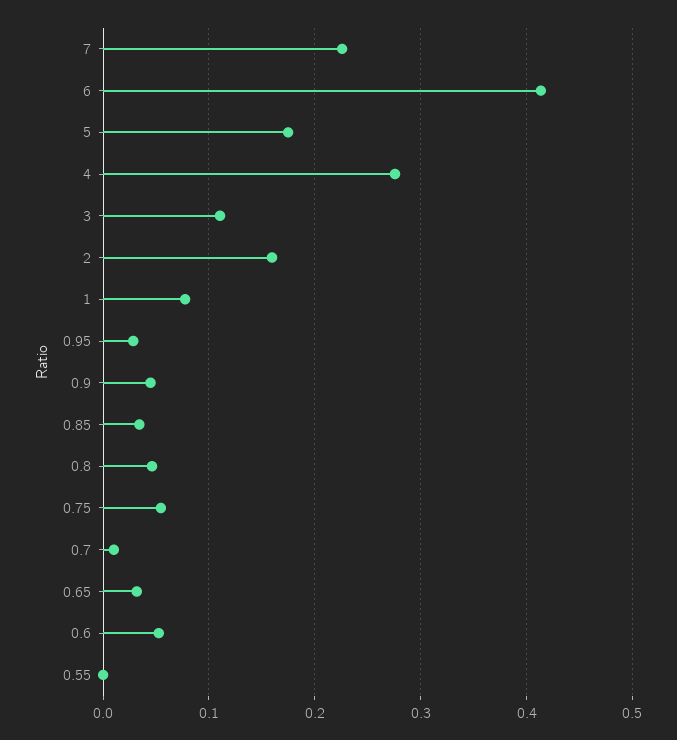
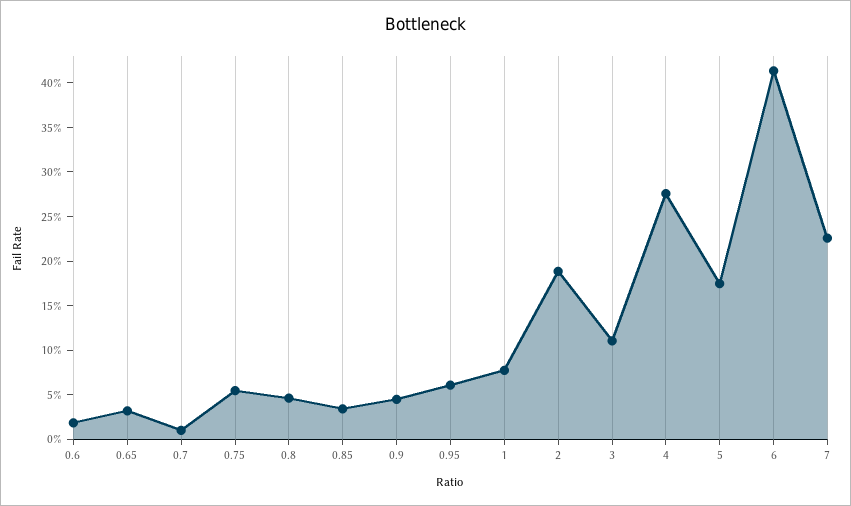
  {
    "7": 0.23,
    "6": 0.41,
    "5": 0.17,
    "4": 0.28,
    "3": 0.11,
-   "2": 0.16,
+   "2": 0.19,
    "1": 0.08,
-   "0.95": 0.03,
+   "0.95": 0.06,
    "0.9": 0.04,
    "0.85": 0.03,
    "0.8": 0.05,
    "0.75": 0.05,
    "0.7": 0.01,
    "0.65": 0.03,
-   "0.6": 0.05,
+   "0.6": 0.02
-   "0.55": 0
  }

